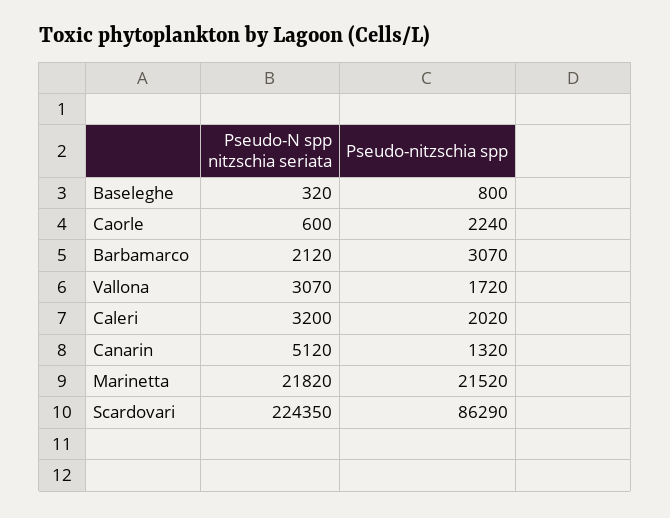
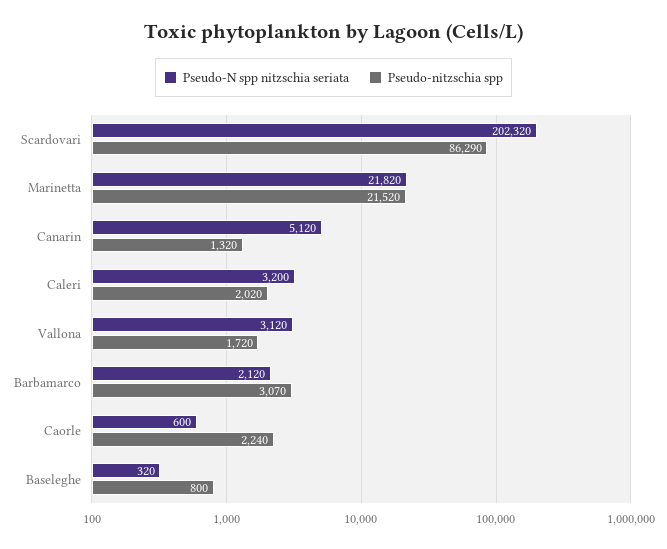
  {
    "Pseudo-N spp nitzschia seriata": {
      "Baseleghe": 320,
      "Caorle": 600,
      "Barbamarco": 2120,
-     "Vallona": 3070,
+     "Vallona": 3120,
      "Caleri": 3200,
      "Canarin": 5120,
      "Marinetta": 21820,
-     "Scardovari": 224350
+     "Scardovari": 202320
    },
    "Pseudo-nitzschia spp": {
      "Baseleghe": 800,
      "Caorle": 2240,
      "Barbamarco": 3070,
      "Vallona": 1720,
      "Caleri": 2020,
      "Canarin": 1320,
      "Marinetta": 21520,
      "Scardovari": 86290
    }
  }

